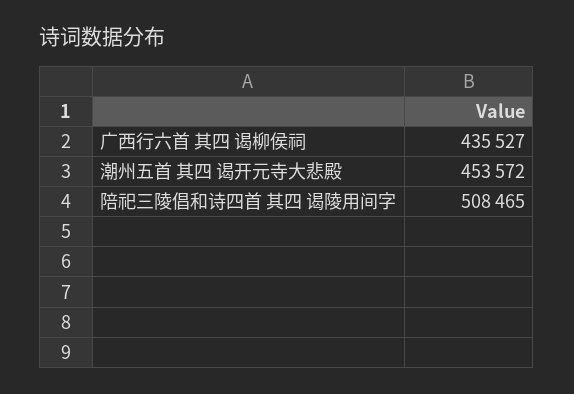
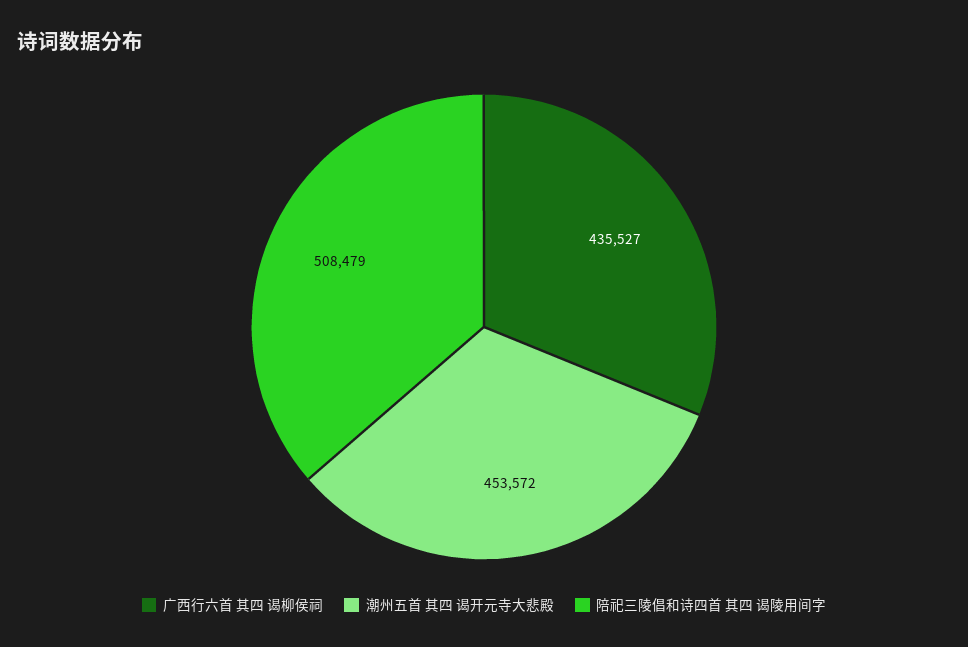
  {
    "广西行六首 其四 谒柳侯祠": 435527,
    "潮州五首 其四 谒开元寺大悲殿": 453572,
-   "陪祀三陵倡和诗四首 其四 谒陵用间字": 508465
+   "陪祀三陵倡和诗四首 其四 谒陵用间字": 508479
  }

